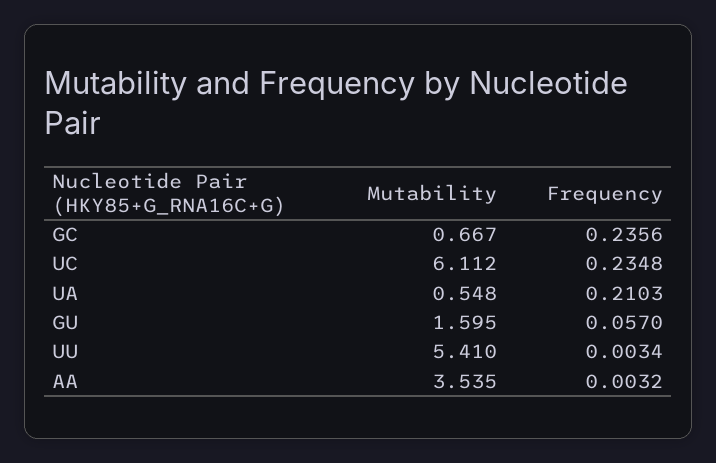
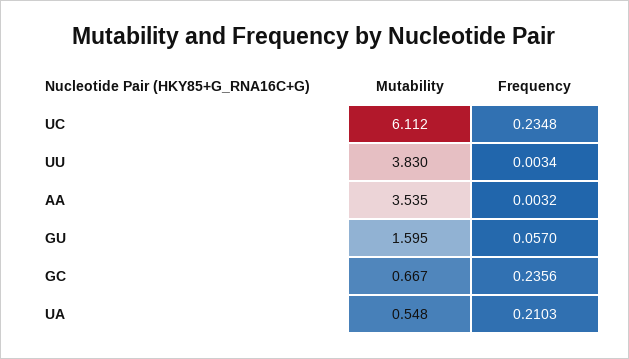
  {
    "Mutability": {
      "GC": 0.667,
      "UC": 6.112,
      "UA": 0.548,
      "GU": 1.595,
-     "UU": 5.41,
+     "UU": 3.83,
      "AA": 3.535
    },
    "Frequency": {
      "GC": 0.2356,
      "UC": 0.2348,
      "UA": 0.2103,
      "GU": 0.057,
      "UU": 0.0034,
      "AA": 0.0032
    }
  }

